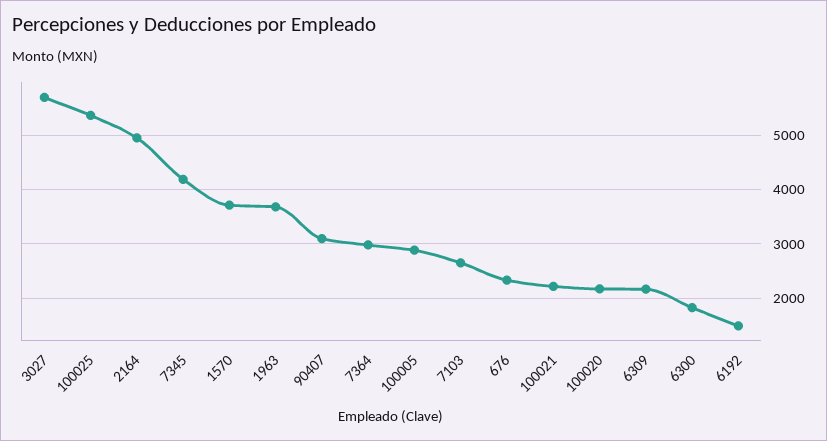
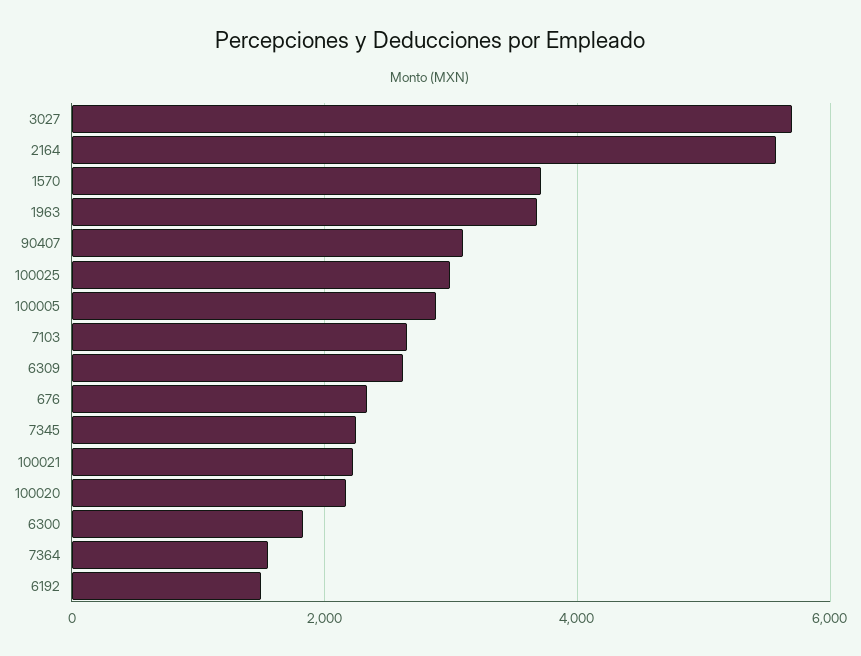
  {
    "3027": 5600,
-   "100025": 5400,
+   "100025": 3000,
-   "2164": 5000,
+   "2164": 5600,
-   "7345": 4200,
+   "7345": 2200,
    "1570": 3800,
    "1963": 3600,
    "90407": 3000,
-   "7364": 3000,
+   "7364": 1600,
    "100005": 2800,
    "7103": 2600,
    "676": 2400,
    "100021": 2200,
    "100020": 2200,
-   "6309": 2200,
+   "6309": 2600,
    "6300": 1800,
    "6192": 1400
  }

